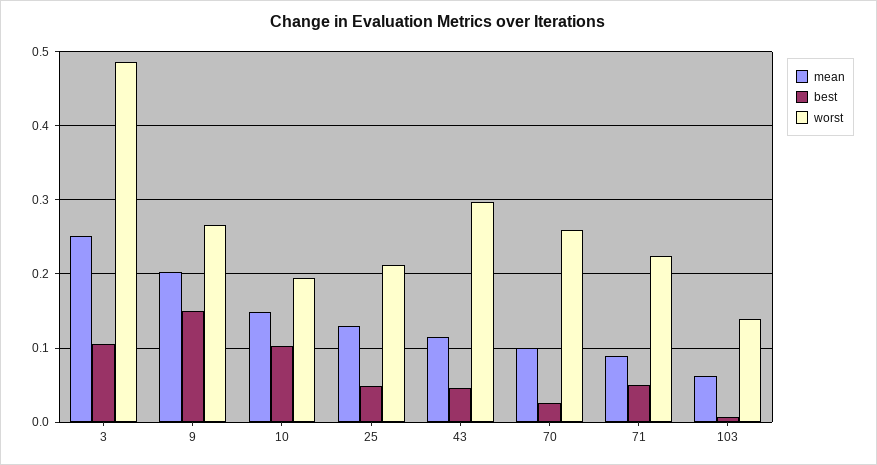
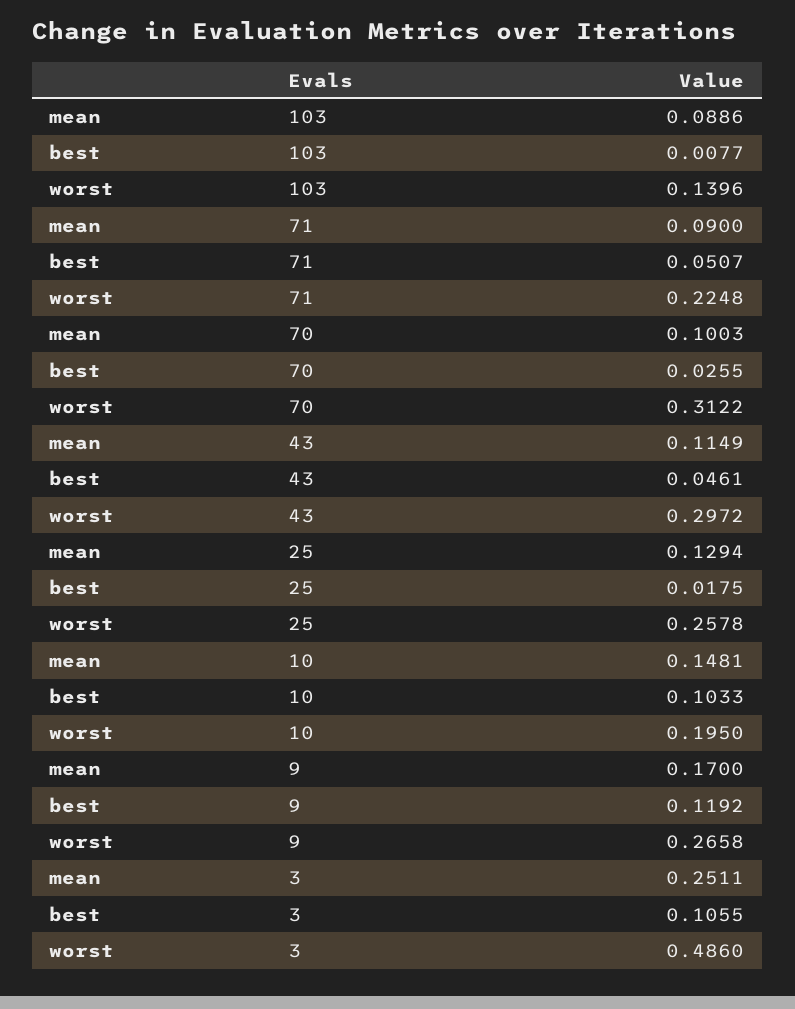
  {
    "mean": {
      "3": 0.2511,
-     "9": 0.2,
+     "9": 0.17,
      "10": 0.1481,
      "25": 0.1294,
      "43": 0.1149,
      "70": 0.1003,
      "71": 0.09,
-     "103": 0.06
+     "103": 0.0886
    },
    "best": {
      "3": 0.1055,
-     "9": 0.15,
+     "9": 0.1192,
      "10": 0.1033,
-     "25": 0.05,
+     "25": 0.0175,
      "43": 0.0461,
      "70": 0.0255,
      "71": 0.0507,
      "103": 0.0077
    },
    "worst": {
      "3": 0.486,
      "9": 0.2658,
      "10": 0.195,
-     "25": 0.21,
+     "25": 0.2578,
      "43": 0.2972,
-     "70": 0.26,
+     "70": 0.3122,
      "71": 0.2248,
      "103": 0.1396
    }
  }

